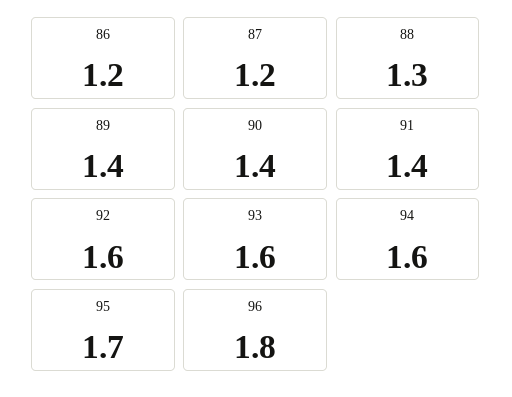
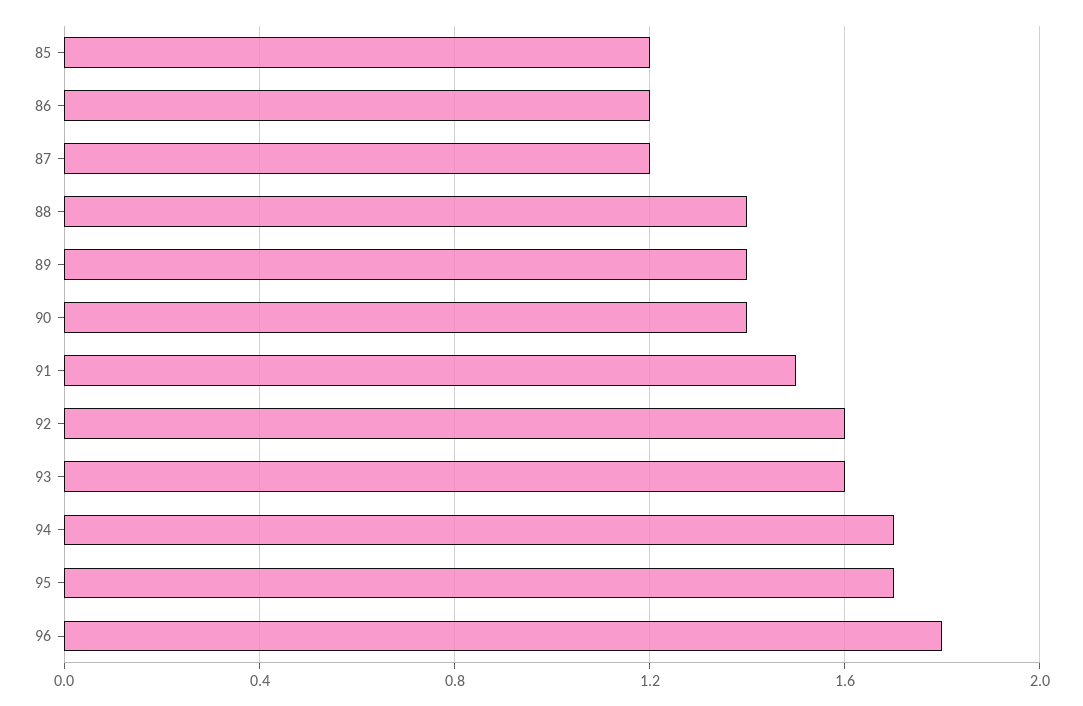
  {
    "86": 1.2,
    "87": 1.2,
-   "88": 1.3,
+   "88": 1.4,
    "89": 1.4,
    "90": 1.4,
-   "91": 1.4,
+   "91": 1.5,
    "92": 1.6,
    "93": 1.6,
-   "94": 1.6,
+   "94": 1.7,
    "95": 1.7,
-   "96": 1.8
+   "96": 1.8,
+   "85": 1.2
  }

